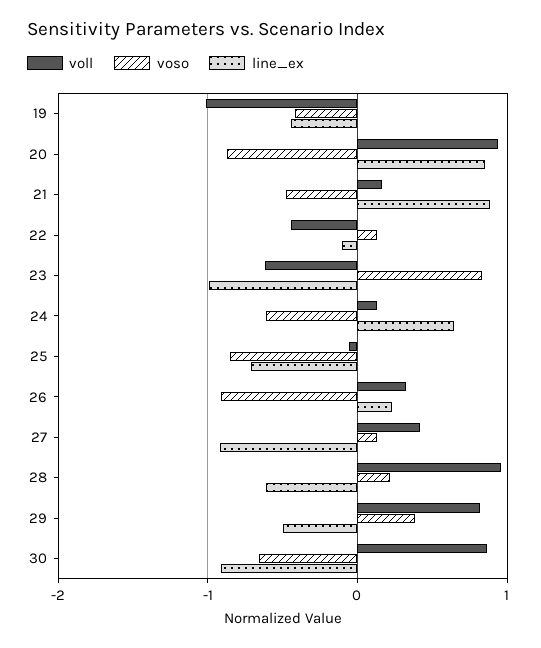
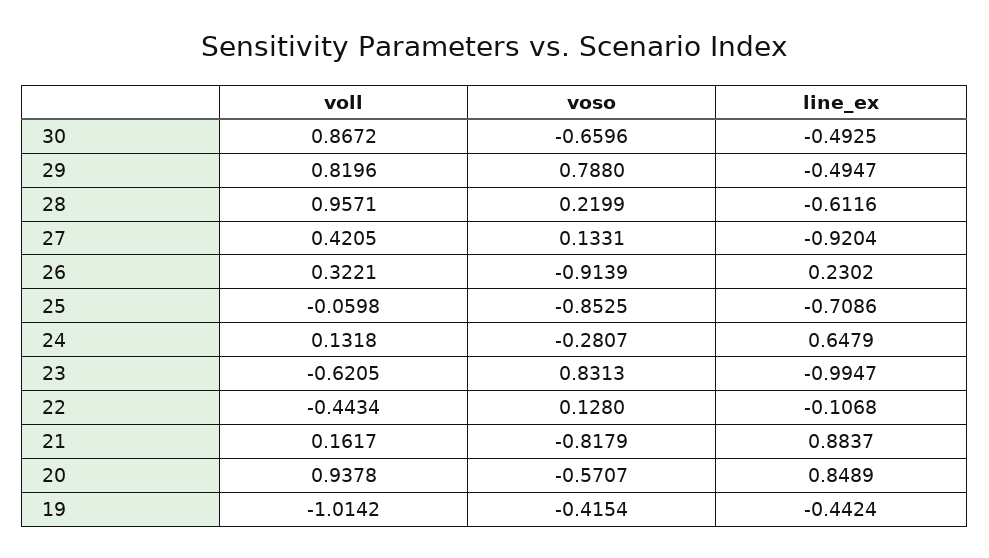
  {
    "voll": {
      "19": -1.0142,
      "20": 0.9378,
      "21": 0.1617,
      "22": -0.4434,
      "23": -0.6205,
      "24": 0.1318,
      "25": -0.0598,
      "26": 0.3221,
      "27": 0.4205,
      "28": 0.9571,
      "29": 0.8196,
      "30": 0.8672
    },
    "voso": {
      "19": -0.4154,
-     "20": -0.9,
+     "20": -0.5707,
-     "21": -0.5,
+     "21": -0.8179,
      "22": 0.128,
      "23": 0.8313,
-     "24": -0.6,
+     "24": -0.2807,
      "25": -0.8525,
      "26": -0.9139,
      "27": 0.1331,
      "28": 0.2199,
-     "29": 0.4,
+     "29": 0.788,
      "30": -0.6596
    },
    "line_ex": {
      "19": -0.4424,
      "20": 0.8489,
      "21": 0.8837,
      "22": -0.1068,
      "23": -0.9947,
      "24": 0.6479,
      "25": -0.7086,
      "26": 0.2302,
      "27": -0.9204,
      "28": -0.6116,
      "29": -0.4947,
-     "30": -0.9
+     "30": -0.4925
    }
  }

